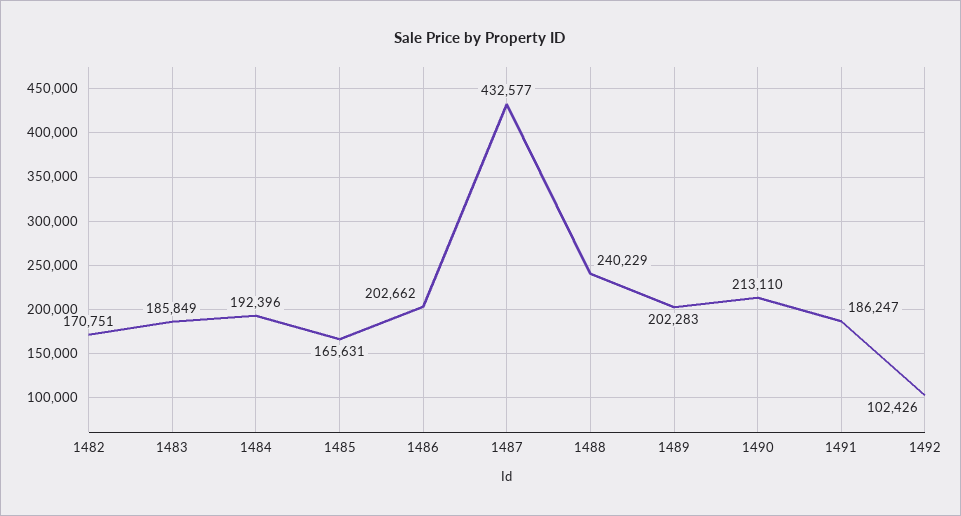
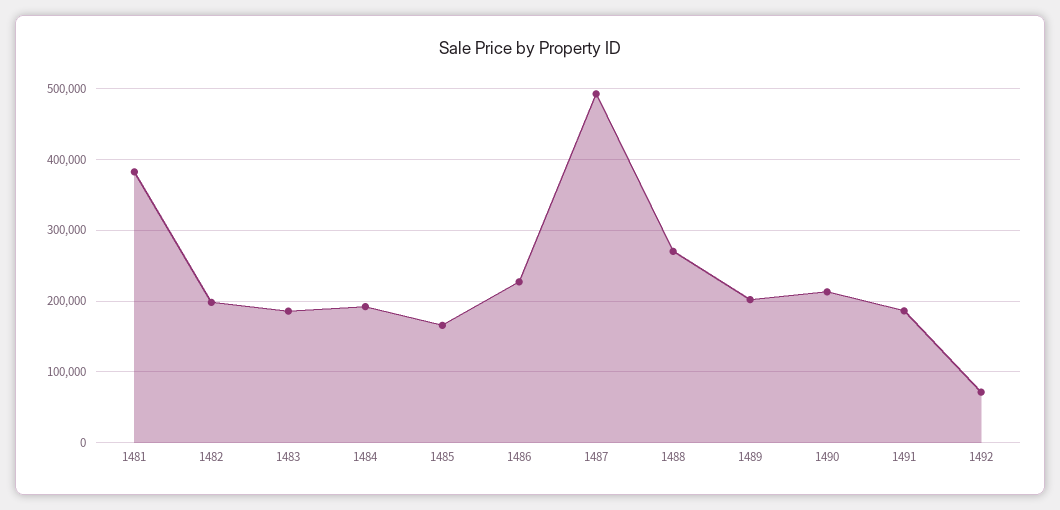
  {
-   "1482": 170751,
+   "1482": 200000,
    "1483": 185849,
    "1484": 192396,
    "1485": 165631,
-   "1486": 202662,
+   "1486": 230000,
-   "1487": 432577,
+   "1487": 490000,
-   "1488": 240229,
+   "1488": 270000,
    "1489": 202283,
    "1490": 213110,
    "1491": 186247,
-   "1492": 102426
+   "1492": 70000,
+   "1481": 380000
  }

